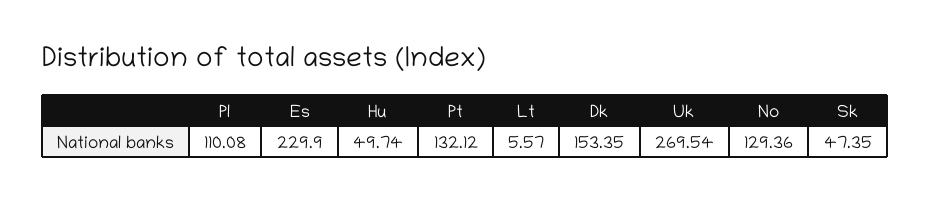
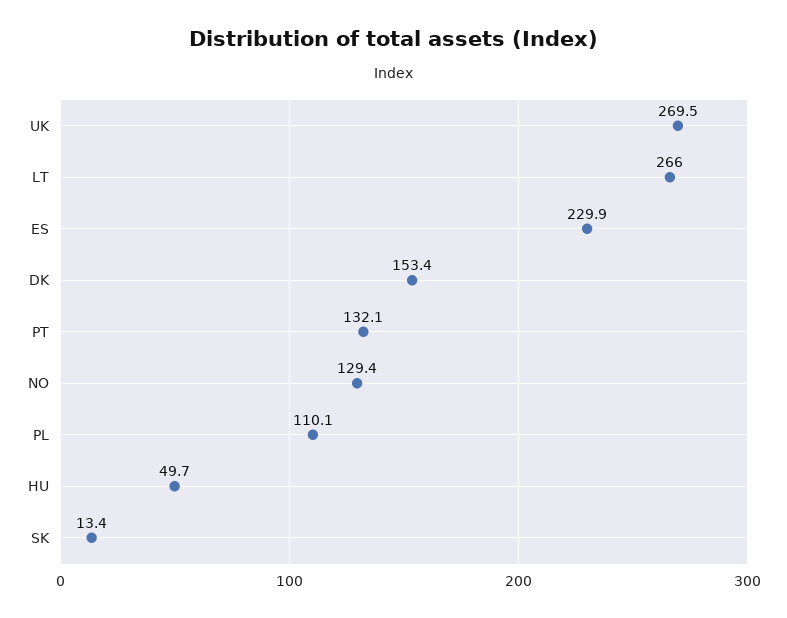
  {
    "Pl": 110.08,
    "Es": 229.9,
    "Hu": 49.74,
    "Pt": 132.12,
-   "Lt": 5.57,
+   "Lt": 266,
    "Dk": 153.35,
    "Uk": 269.54,
    "No": 129.36,
-   "Sk": 47.35
+   "Sk": 13.4
  }

